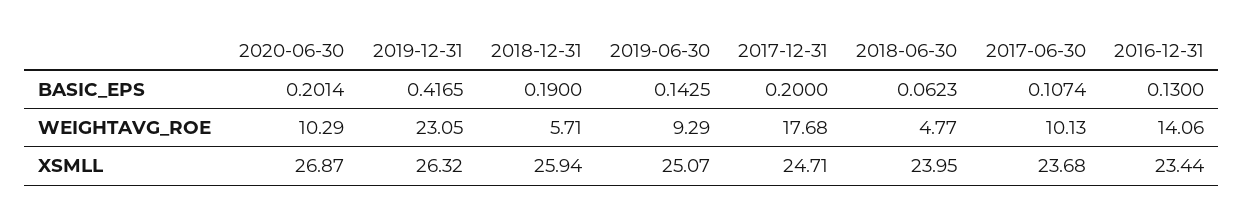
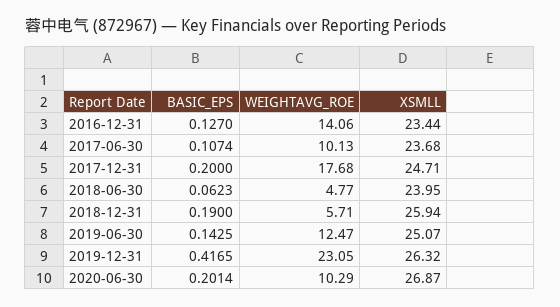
  {
    "2020-06-30": {
      "BASIC_EPS": 0.2014,
      "WEIGHTAVG_ROE": 10.29,
      "XSMLL": 26.87
    },
    "2019-12-31": {
      "BASIC_EPS": 0.4165,
      "WEIGHTAVG_ROE": 23.05,
      "XSMLL": 26.32
    },
    "2018-12-31": {
      "BASIC_EPS": 0.19,
      "WEIGHTAVG_ROE": 5.71,
      "XSMLL": 25.94
    },
    "2019-06-30": {
      "BASIC_EPS": 0.1425,
-     "WEIGHTAVG_ROE": 9.29,
+     "WEIGHTAVG_ROE": 12.47,
      "XSMLL": 25.07
    },
    "2017-12-31": {
      "BASIC_EPS": 0.2,
      "WEIGHTAVG_ROE": 17.68,
      "XSMLL": 24.71
    },
    "2018-06-30": {
      "BASIC_EPS": 0.0623,
      "WEIGHTAVG_ROE": 4.77,
      "XSMLL": 23.95
    },
    "2017-06-30": {
      "BASIC_EPS": 0.1074,
      "WEIGHTAVG_ROE": 10.13,
      "XSMLL": 23.68
    },
    "2016-12-31": {
-     "BASIC_EPS": 0.13,
+     "BASIC_EPS": 0.127,
      "WEIGHTAVG_ROE": 14.06,
      "XSMLL": 23.44
    }
  }

